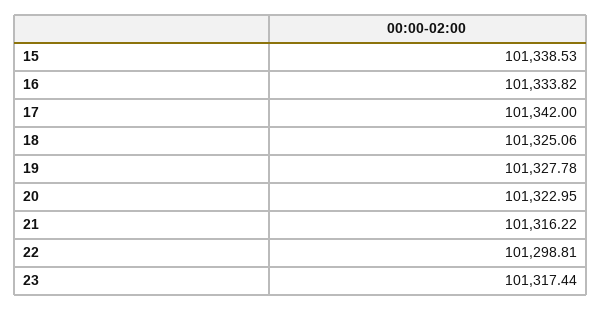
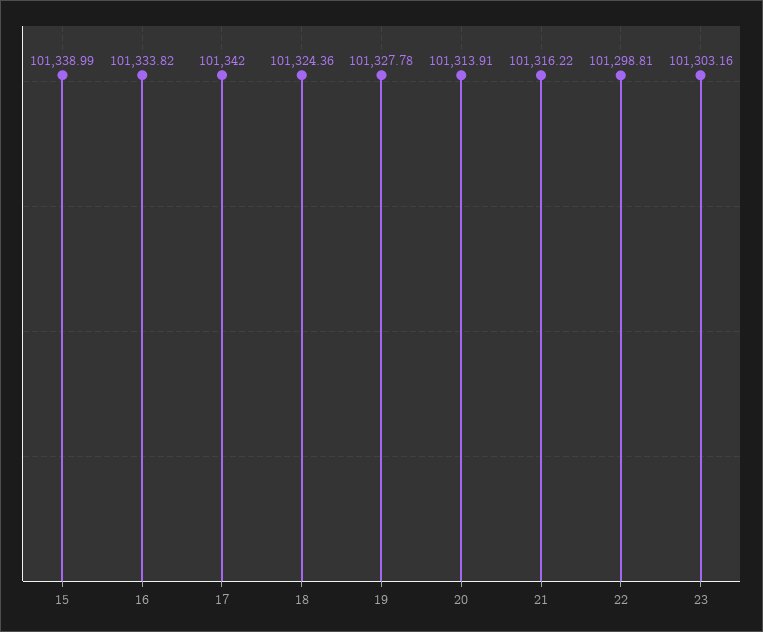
  {
-   "15": 101338.53,
+   "15": 101338.99,
    "16": 101333.82,
    "17": 101342,
-   "18": 101325.06,
+   "18": 101324.36,
    "19": 101327.78,
-   "20": 101322.95,
+   "20": 101313.91,
    "21": 101316.22,
    "22": 101298.81,
-   "23": 101317.44
+   "23": 101303.16
  }

